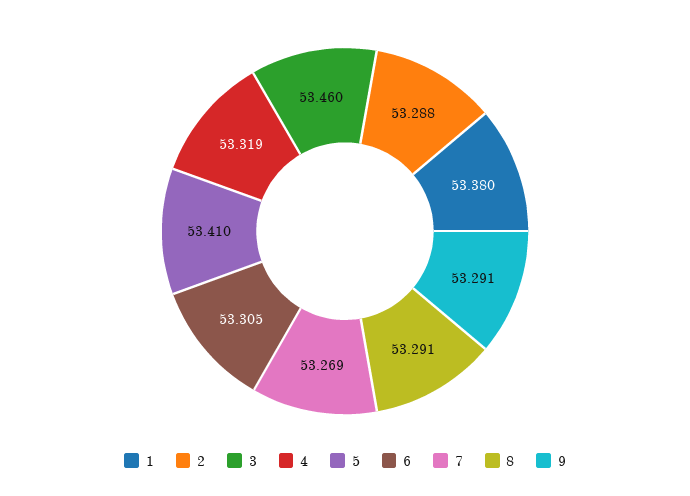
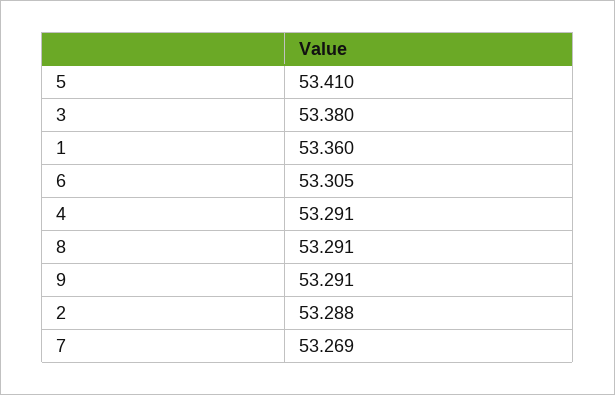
  {
-   "1": 53.38,
+   "1": 53.36,
    "2": 53.288,
-   "3": 53.46,
+   "3": 53.38,
-   "4": 53.319,
+   "4": 53.291,
    "5": 53.41,
    "6": 53.305,
    "7": 53.269,
    "8": 53.291,
    "9": 53.291
  }

